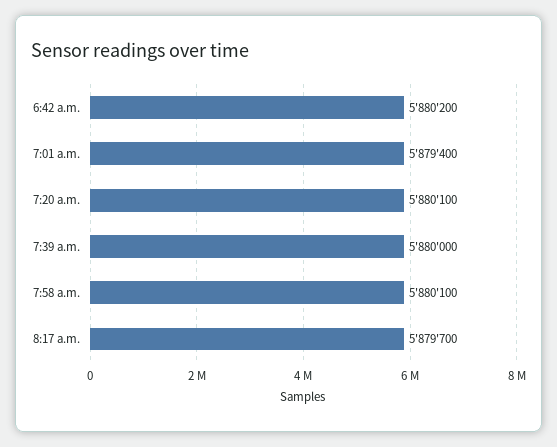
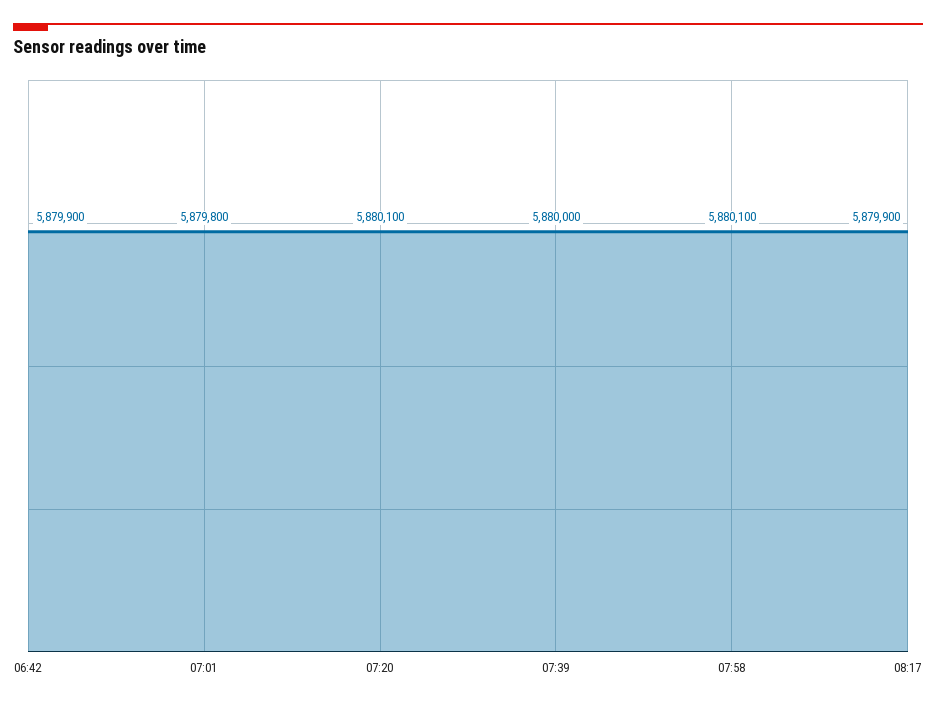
  {
-   "6:42 a.m.": 5880200,
+   "6:42 a.m.": 5879900,
-   "7:01 a.m.": 5879400,
+   "7:01 a.m.": 5879800,
    "7:20 a.m.": 5880100,
    "7:39 a.m.": 5880000,
    "7:58 a.m.": 5880100,
-   "8:17 a.m.": 5879700
+   "8:17 a.m.": 5879900
  }

